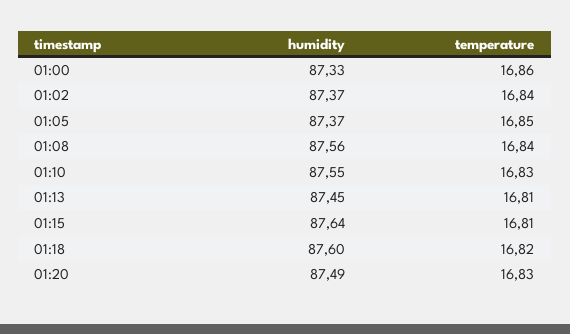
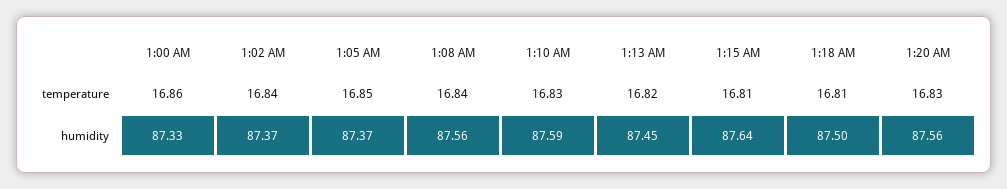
  {
    "humidity": {
      "01:00": 87.33,
      "01:02": 87.37,
      "01:05": 87.37,
      "01:08": 87.56,
-     "01:10": 87.55,
+     "01:10": 87.59,
      "01:13": 87.45,
      "01:15": 87.64,
-     "01:18": 87.6,
+     "01:18": 87.5,
-     "01:20": 87.49
+     "01:20": 87.56
    },
    "temperature": {
      "01:00": 16.86,
      "01:02": 16.84,
      "01:05": 16.85,
      "01:08": 16.84,
      "01:10": 16.83,
-     "01:13": 16.81,
+     "01:13": 16.82,
      "01:15": 16.81,
-     "01:18": 16.82,
+     "01:18": 16.81,
      "01:20": 16.83
    }
  }

